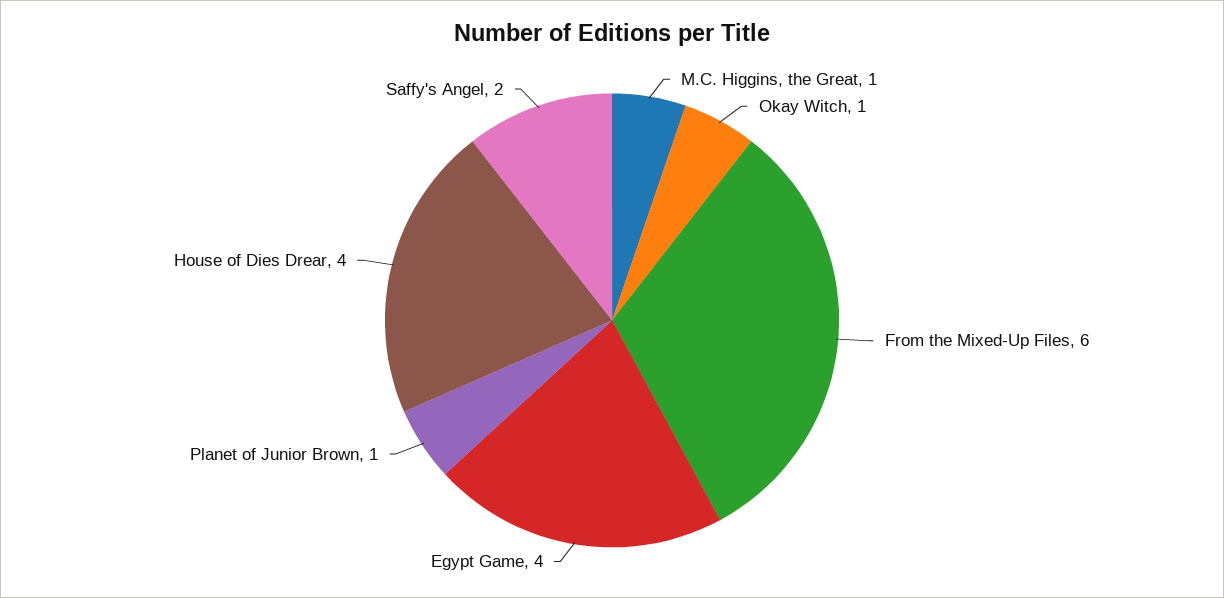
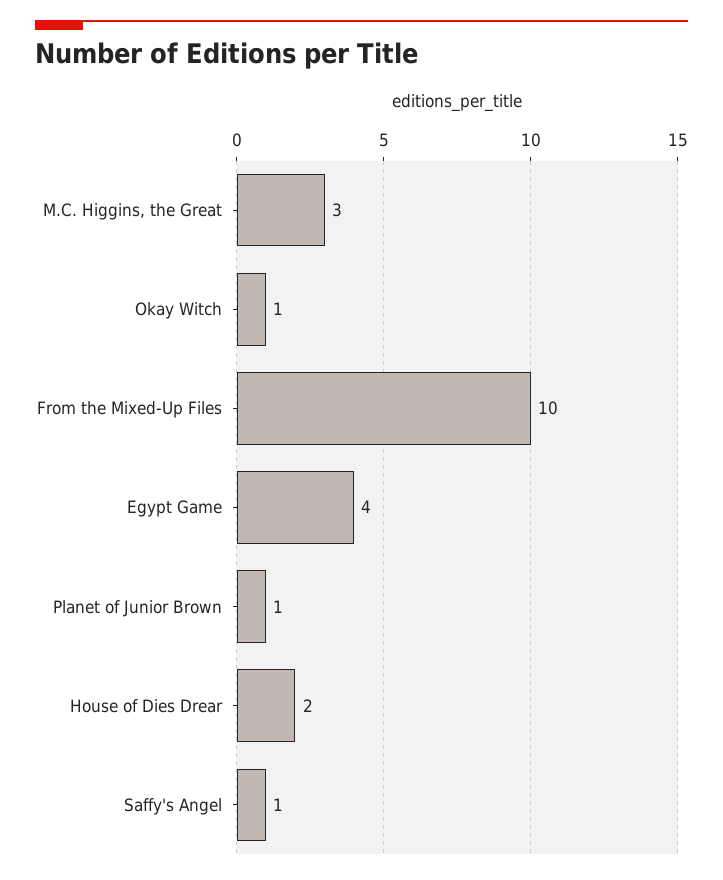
  {
-   "M.C. Higgins, the Great": 1,
+   "M.C. Higgins, the Great": 3,
    "Okay Witch": 1,
-   "From the Mixed-Up Files": 6,
+   "From the Mixed-Up Files": 10,
    "Egypt Game": 4,
    "Planet of Junior Brown": 1,
-   "House of Dies Drear": 4,
+   "House of Dies Drear": 2,
-   "Saffy's Angel": 2
+   "Saffy's Angel": 1
  }

